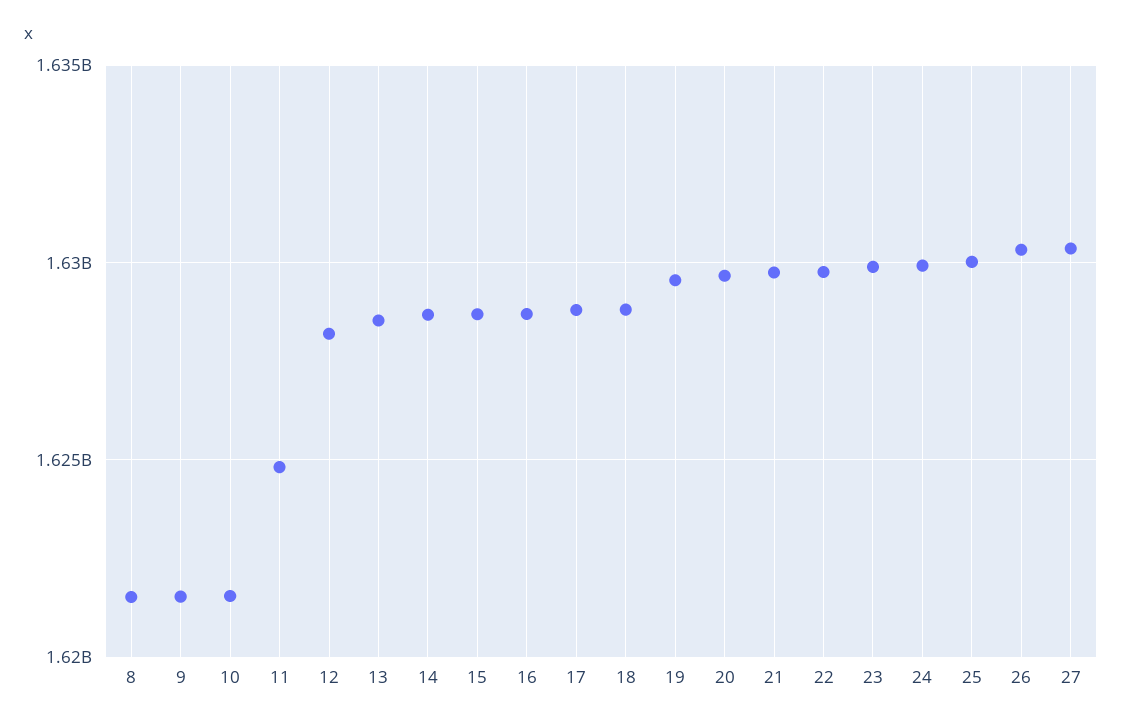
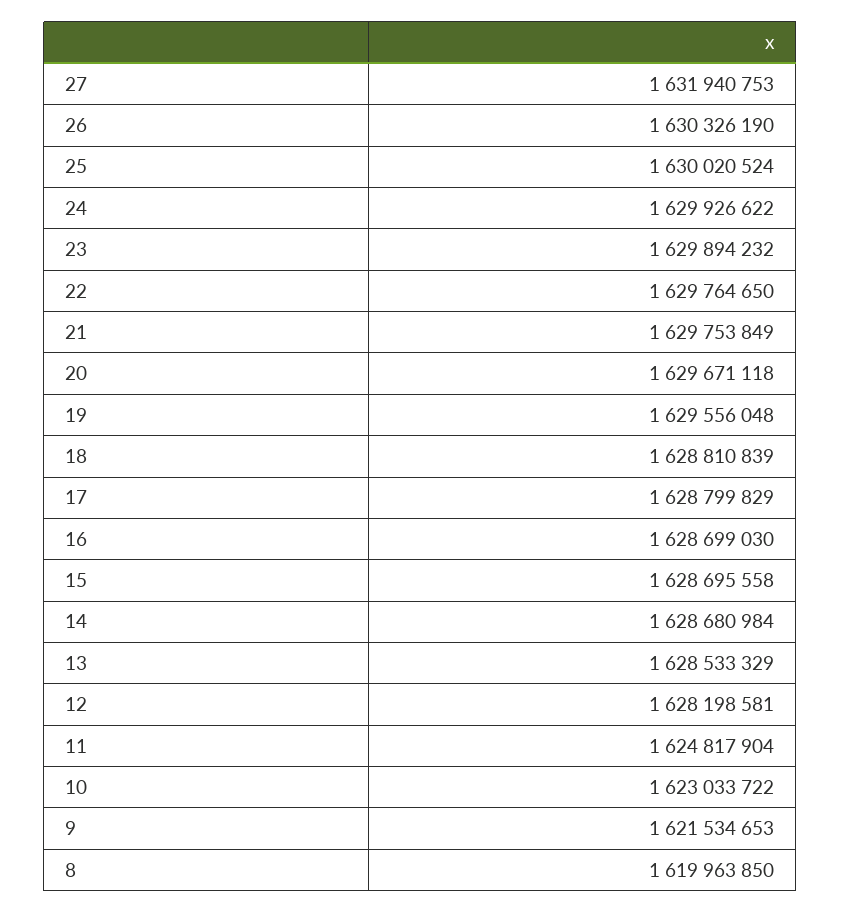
  {
-   "8": 1621500000,
+   "8": 1619963850,
    "9": 1621534653,
-   "10": 1621500000,
+   "10": 1623033722,
    "11": 1624817904,
    "12": 1628198581,
    "13": 1628533329,
    "14": 1628680984,
    "15": 1628695558,
    "16": 1628699030,
    "17": 1628799829,
    "18": 1628810839,
    "19": 1629556048,
    "20": 1629671118,
    "21": 1629753849,
    "22": 1629764650,
    "23": 1629894232,
    "24": 1629926622,
    "25": 1630020524,
    "26": 1630326190,
-   "27": 1630500000
+   "27": 1631940753
  }

